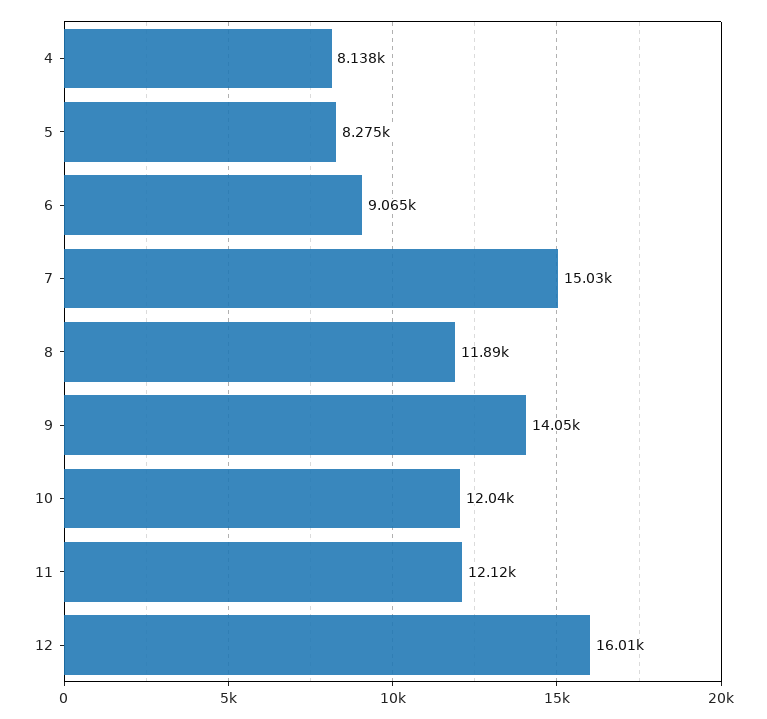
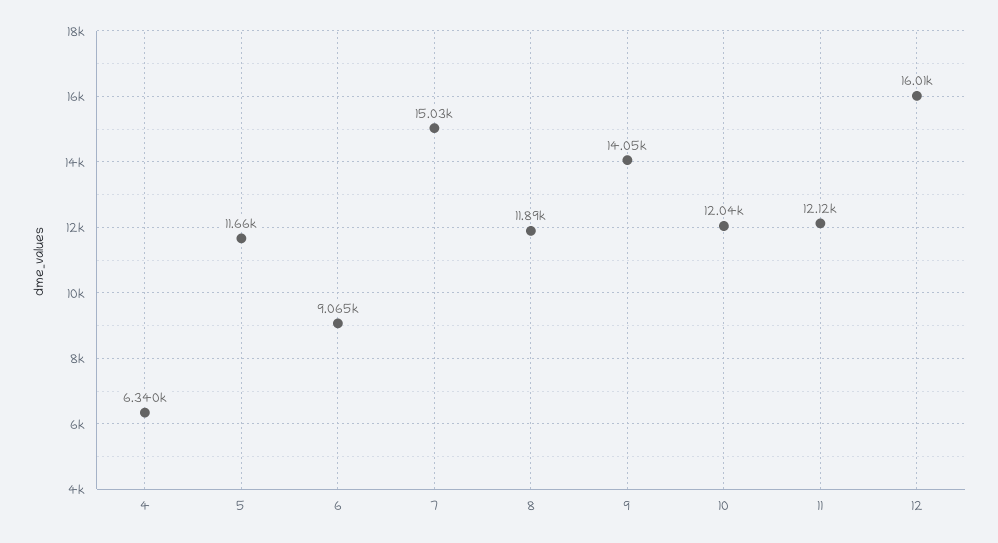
  {
-   "4": 8138,
+   "4": 6340,
-   "5": 8275,
+   "5": 11660,
    "6": 9065,
    "7": 15030,
    "8": 11890,
    "9": 14050,
    "10": 12040,
    "11": 12120,
    "12": 16010
  }

